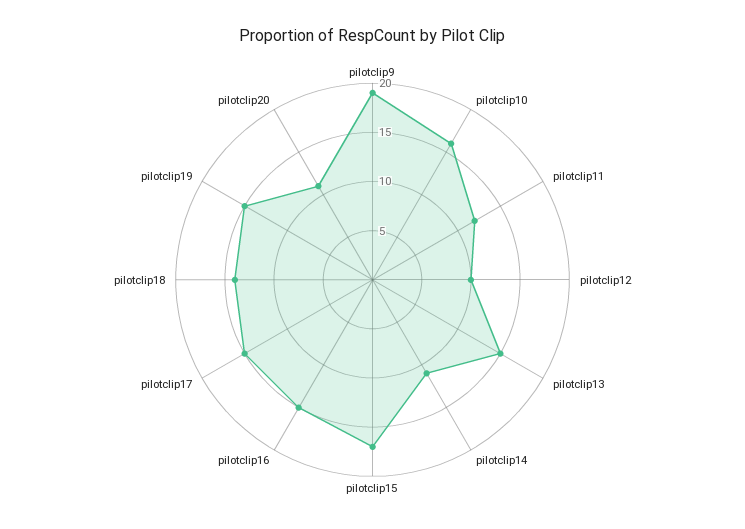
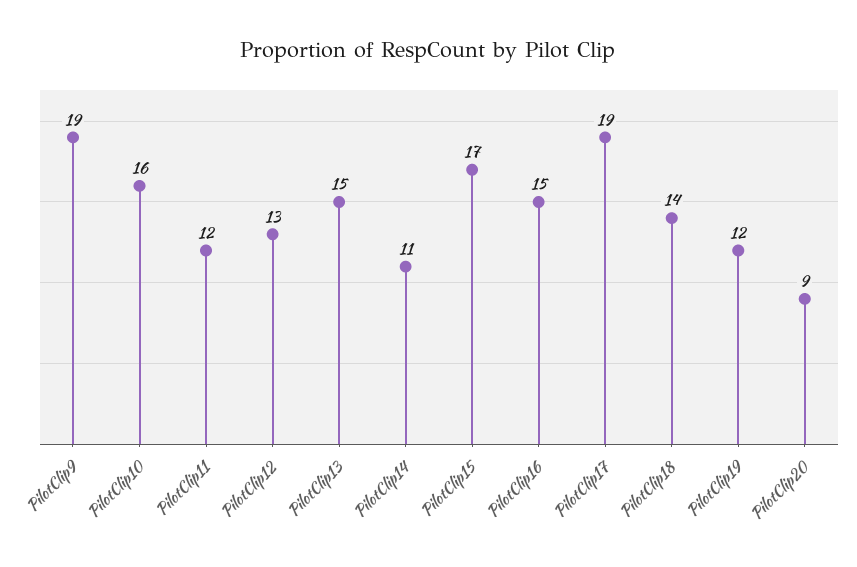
  {
    "pilotclip9": 19,
    "pilotclip10": 16,
    "pilotclip11": 12,
-   "pilotclip12": 10,
+   "pilotclip12": 13,
    "pilotclip13": 15,
    "pilotclip14": 11,
    "pilotclip15": 17,
    "pilotclip16": 15,
-   "pilotclip17": 15,
+   "pilotclip17": 19,
    "pilotclip18": 14,
-   "pilotclip19": 15,
+   "pilotclip19": 12,
-   "pilotclip20": 11
+   "pilotclip20": 9
  }

